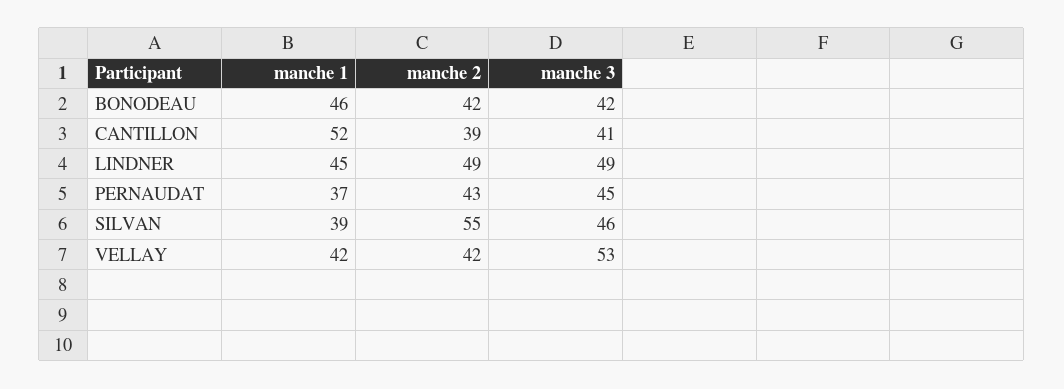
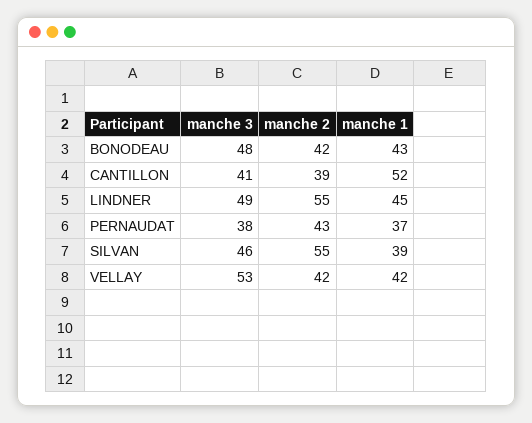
  {
    "manche 1": {
-     "BONODEAU": 46,
+     "BONODEAU": 43,
      "CANTILLON": 52,
      "LINDNER": 45,
      "PERNAUDAT": 37,
      "SILVAN": 39,
      "VELLAY": 42
    },
    "manche 2": {
      "BONODEAU": 42,
      "CANTILLON": 39,
-     "LINDNER": 49,
+     "LINDNER": 55,
      "PERNAUDAT": 43,
      "SILVAN": 55,
      "VELLAY": 42
    },
    "manche 3": {
-     "BONODEAU": 42,
+     "BONODEAU": 48,
      "CANTILLON": 41,
      "LINDNER": 49,
-     "PERNAUDAT": 45,
+     "PERNAUDAT": 38,
      "SILVAN": 46,
      "VELLAY": 53
    }
  }

